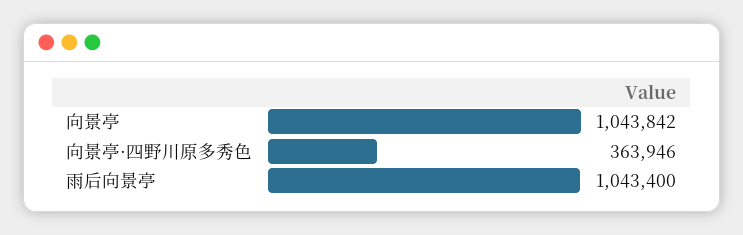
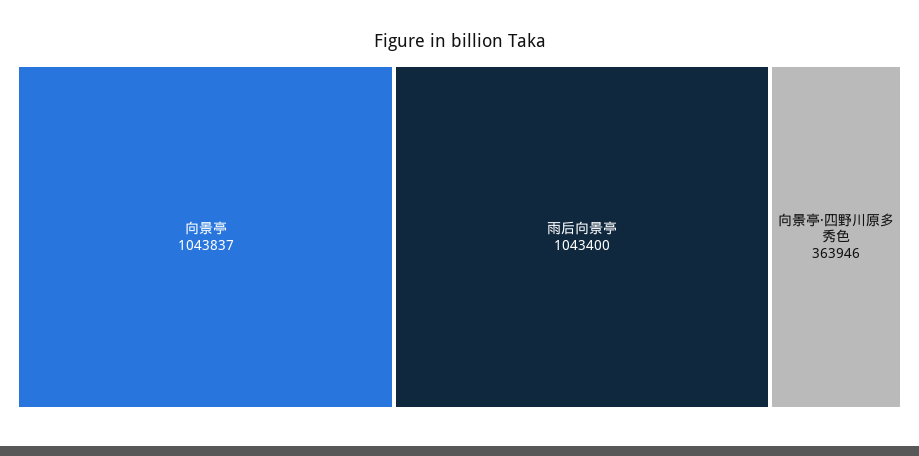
  {
-   "向景亭": 1043842,
+   "向景亭": 1043837,
    "向景亭·四野川原多秀色": 363946,
    "雨后向景亭": 1043400
  }

